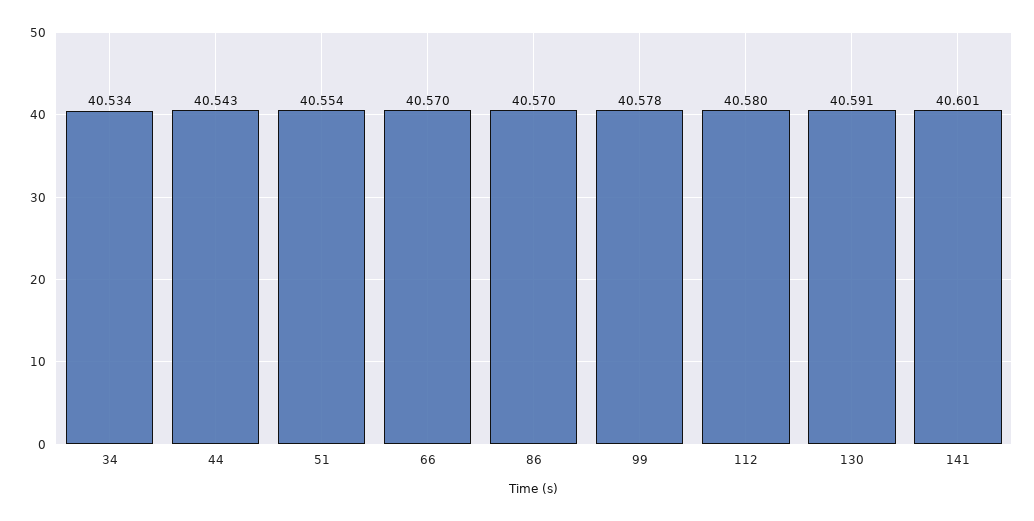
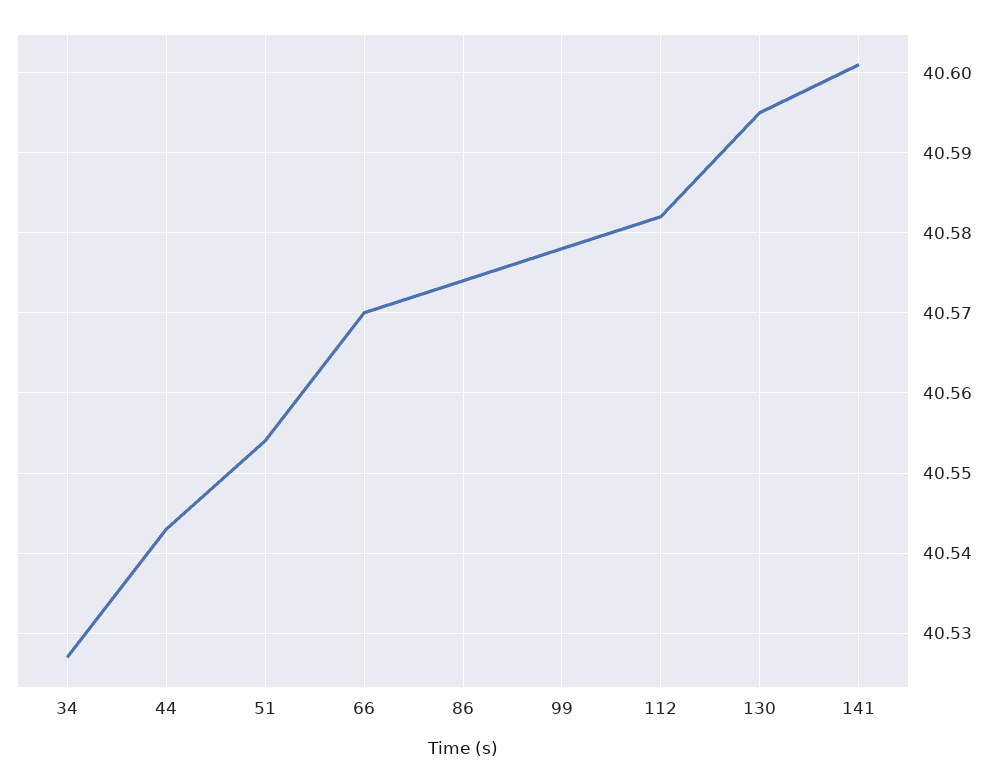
  {
-   "34": 40.534,
+   "34": 40.527,
    "44": 40.543,
    "51": 40.554,
    "66": 40.57,
-   "86": 40.57,
+   "86": 40.574,
    "99": 40.578,
-   "112": 40.58,
+   "112": 40.582,
-   "130": 40.591,
+   "130": 40.595,
    "141": 40.601
  }

